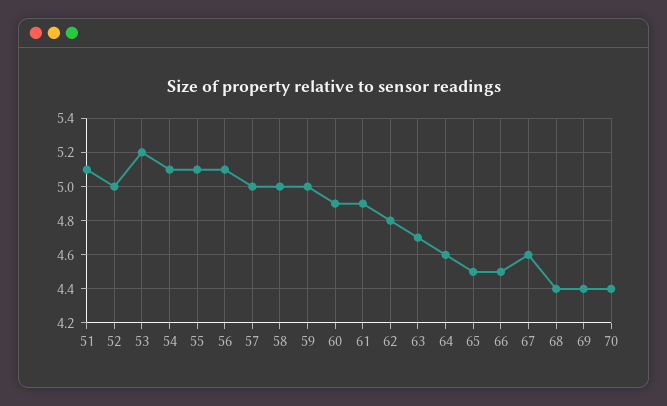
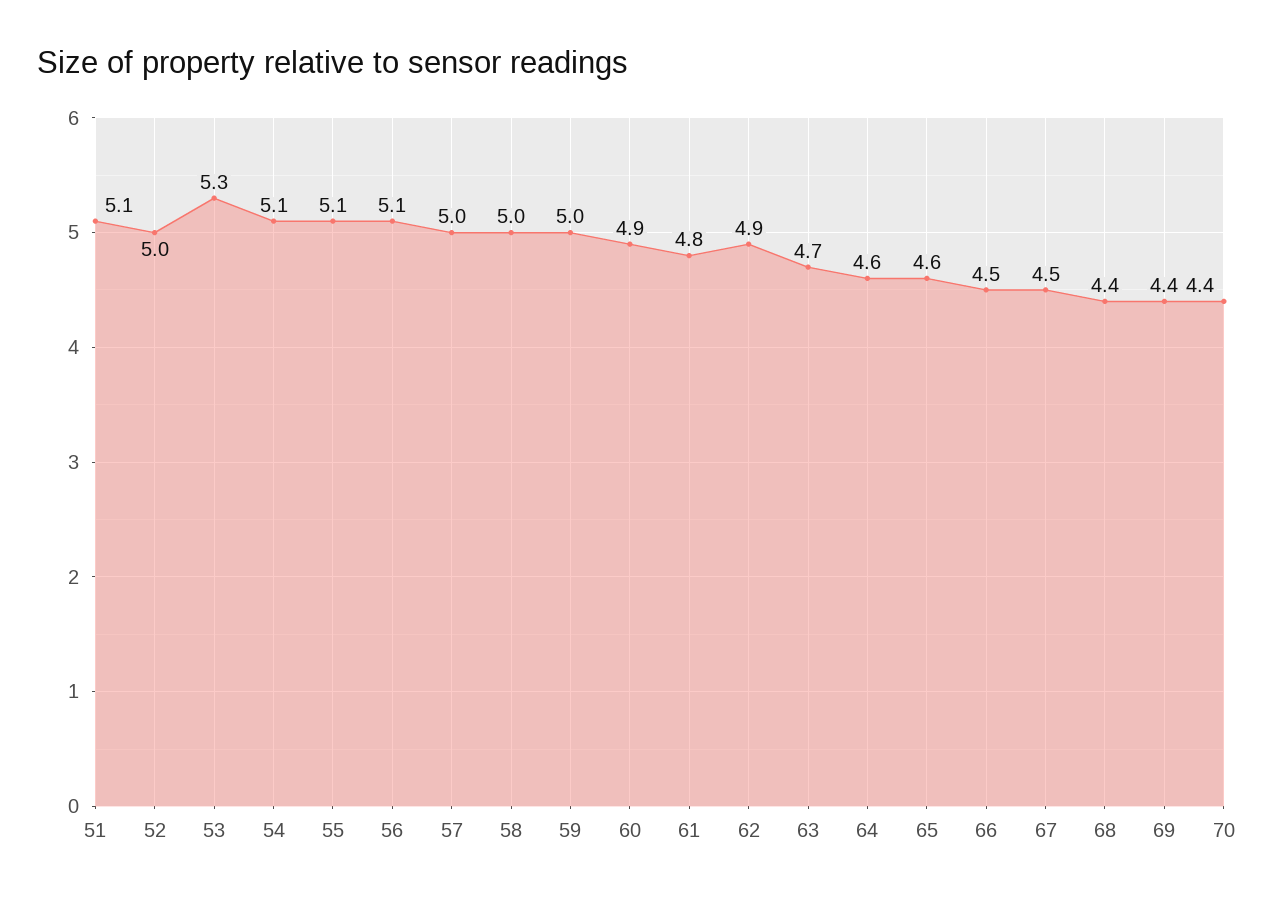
  {
    "51": 5.1,
    "52": 5,
-   "53": 5.2,
+   "53": 5.3,
    "54": 5.1,
    "55": 5.1,
    "56": 5.1,
    "57": 5,
    "58": 5,
    "59": 5,
    "60": 4.9,
-   "61": 4.9,
+   "61": 4.8,
-   "62": 4.8,
+   "62": 4.9,
    "63": 4.7,
    "64": 4.6,
-   "65": 4.5,
+   "65": 4.6,
    "66": 4.5,
-   "67": 4.6,
+   "67": 4.5,
    "68": 4.4,
    "69": 4.4,
    "70": 4.4
  }

